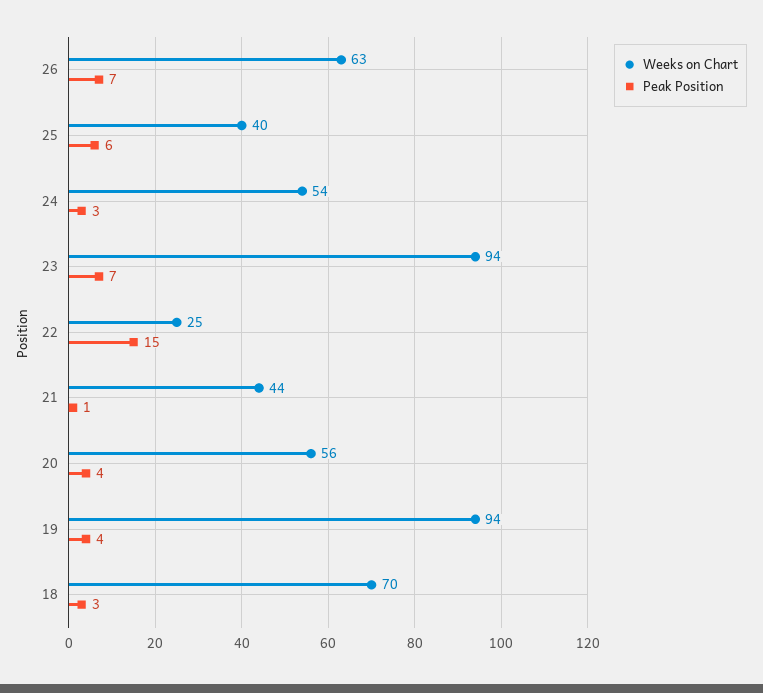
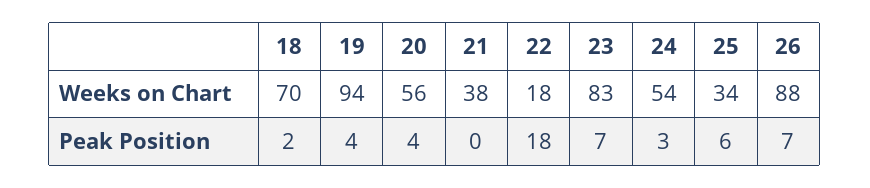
  {
    "Weeks on Chart": {
-     "26": 63,
+     "26": 88,
-     "25": 40,
+     "25": 34,
      "24": 54,
-     "23": 94,
+     "23": 83,
-     "22": 25,
+     "22": 18,
-     "21": 44,
+     "21": 38,
      "20": 56,
      "19": 94,
      "18": 70
    },
    "Peak Position": {
      "26": 7,
      "25": 6,
      "24": 3,
      "23": 7,
-     "22": 15,
+     "22": 18,
-     "21": 1,
+     "21": 0,
      "20": 4,
      "19": 4,
-     "18": 3
+     "18": 2
    }
  }

